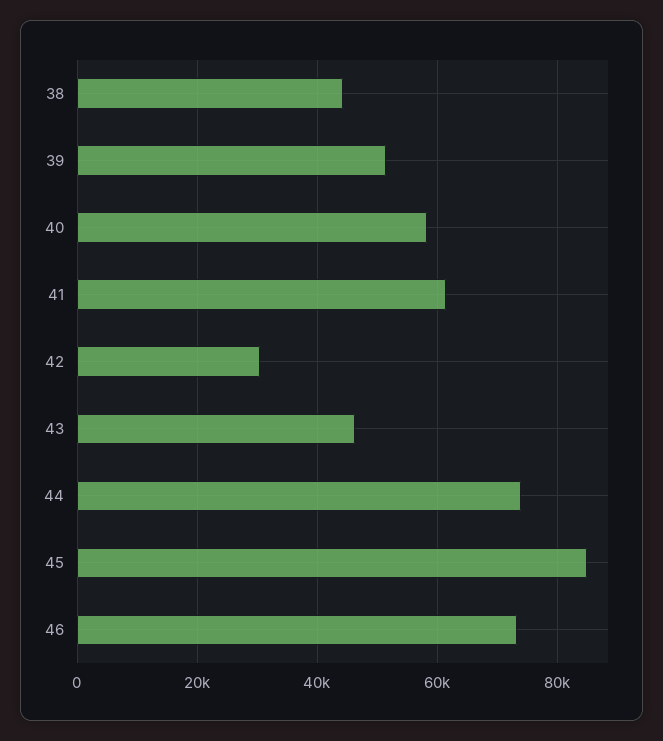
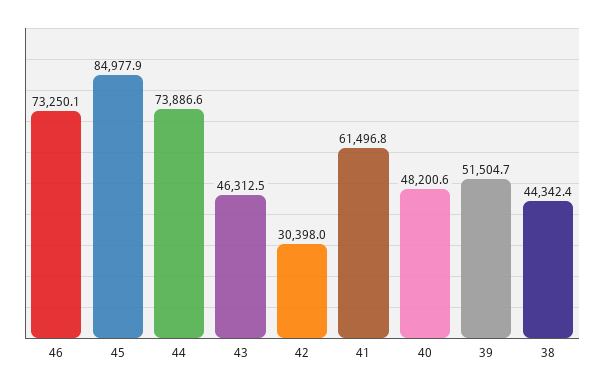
  {
    "38": 44342.4,
    "39": 51504.7,
-   "40": 58000,
+   "40": 48200.6,
    "41": 61496.8,
    "42": 30398,
    "43": 46312.5,
    "44": 73886.6,
    "45": 84977.9,
    "46": 73250.1
  }

